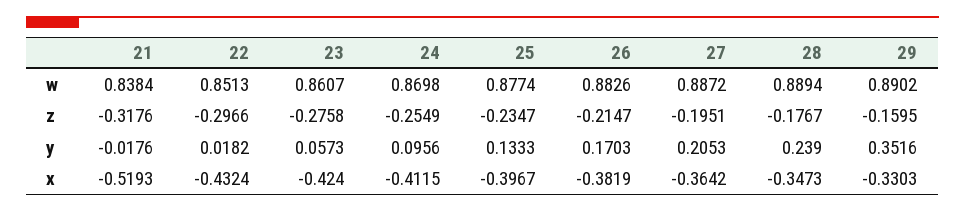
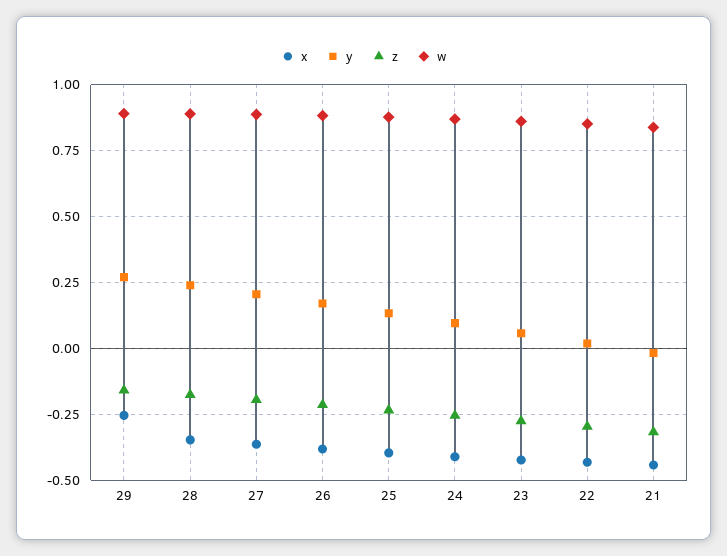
  {
    "w": {
      "21": 0.8384,
      "22": 0.8513,
      "23": 0.8607,
      "24": 0.8698,
      "25": 0.8774,
      "26": 0.8826,
      "27": 0.8872,
      "28": 0.8894,
      "29": 0.8902
    },
    "z": {
      "21": -0.3176,
      "22": -0.2966,
      "23": -0.2758,
      "24": -0.2549,
      "25": -0.2347,
      "26": -0.2147,
      "27": -0.1951,
      "28": -0.1767,
      "29": -0.1595
    },
    "y": {
      "21": -0.0176,
      "22": 0.0182,
      "23": 0.0573,
      "24": 0.0956,
      "25": 0.1333,
      "26": 0.1703,
      "27": 0.2053,
      "28": 0.239,
-     "29": 0.3516
+     "29": 0.275
    },
    "x": {
-     "21": -0.5193,
+     "21": -0.45,
      "22": -0.4324,
      "23": -0.424,
      "24": -0.4115,
      "25": -0.3967,
      "26": -0.3819,
      "27": -0.3642,
      "28": -0.3473,
-     "29": -0.3303
+     "29": -0.25
    }
  }

